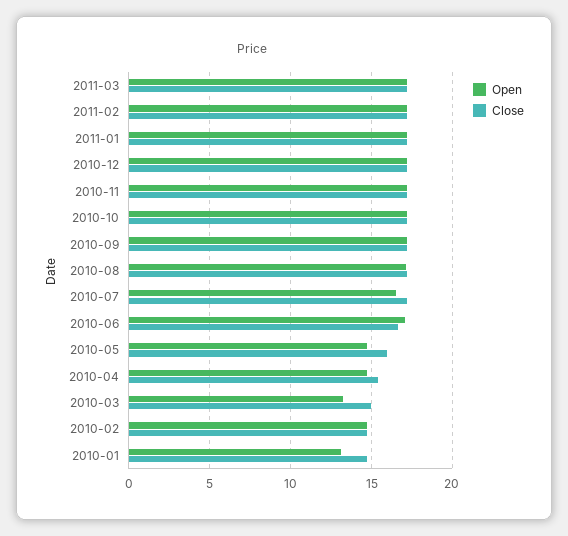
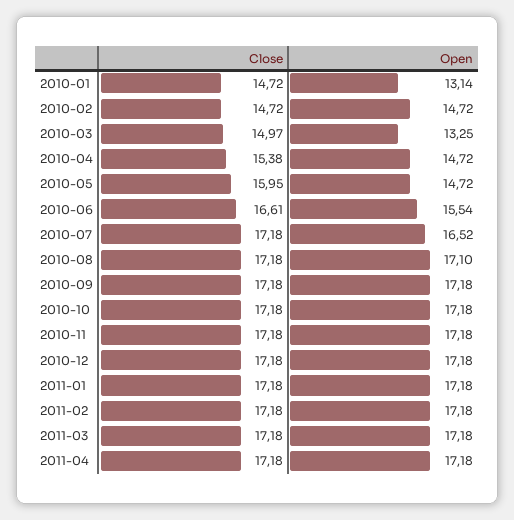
  {
    "Open": {
      "2011-03": 17.18,
      "2011-02": 17.18,
      "2011-01": 17.18,
      "2010-12": 17.18,
      "2010-11": 17.18,
      "2010-10": 17.18,
      "2010-09": 17.18,
      "2010-08": 17.1,
      "2010-07": 16.52,
-     "2010-06": 17,
+     "2010-06": 15.54,
      "2010-05": 14.72,
      "2010-04": 14.72,
      "2010-03": 13.25,
      "2010-02": 14.72,
-     "2010-01": 13.14
+     "2010-01": 13.14,
+     "2011-04": 17.18
    },
    "Close": {
      "2011-03": 17.18,
      "2011-02": 17.18,
      "2011-01": 17.18,
      "2010-12": 17.18,
      "2010-11": 17.18,
      "2010-10": 17.18,
      "2010-09": 17.18,
      "2010-08": 17.18,
      "2010-07": 17.18,
      "2010-06": 16.61,
      "2010-05": 15.95,
      "2010-04": 15.38,
      "2010-03": 14.97,
      "2010-02": 14.72,
-     "2010-01": 14.72
+     "2010-01": 14.72,
+     "2011-04": 17.18
    }
  }

